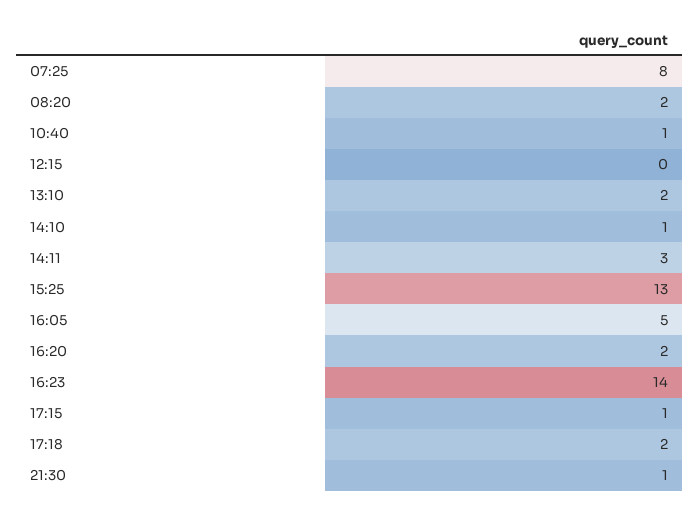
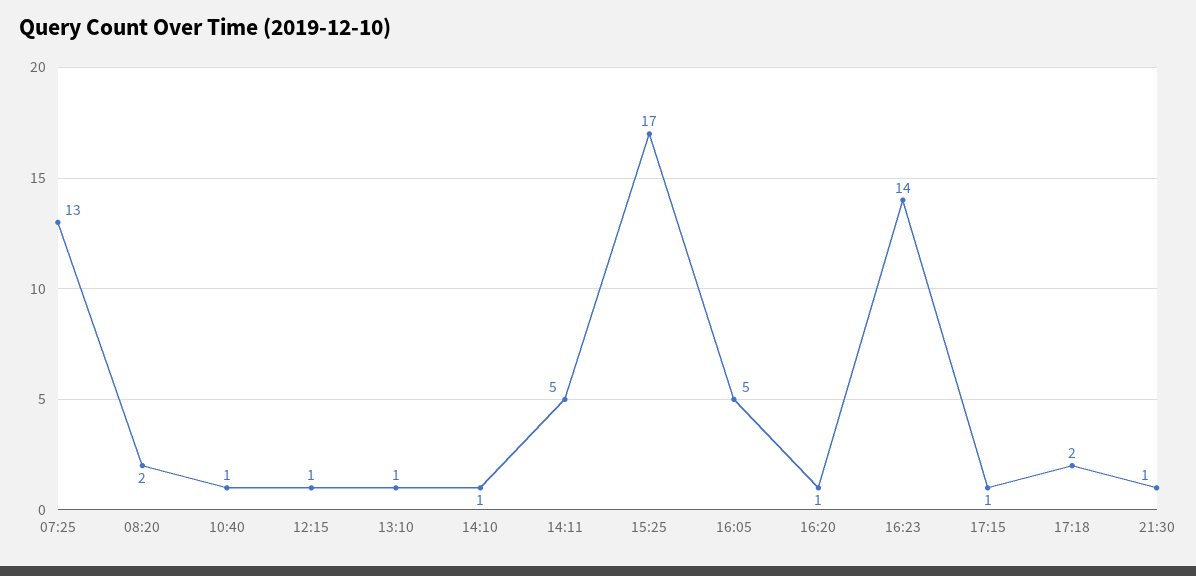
  {
-   "07:25": 8,
+   "07:25": 13,
    "08:20": 2,
    "10:40": 1,
-   "12:15": 0,
+   "12:15": 1,
-   "13:10": 2,
+   "13:10": 1,
    "14:10": 1,
-   "14:11": 3,
+   "14:11": 5,
-   "15:25": 13,
+   "15:25": 17,
    "16:05": 5,
-   "16:20": 2,
+   "16:20": 1,
    "16:23": 14,
    "17:15": 1,
    "17:18": 2,
    "21:30": 1
  }

